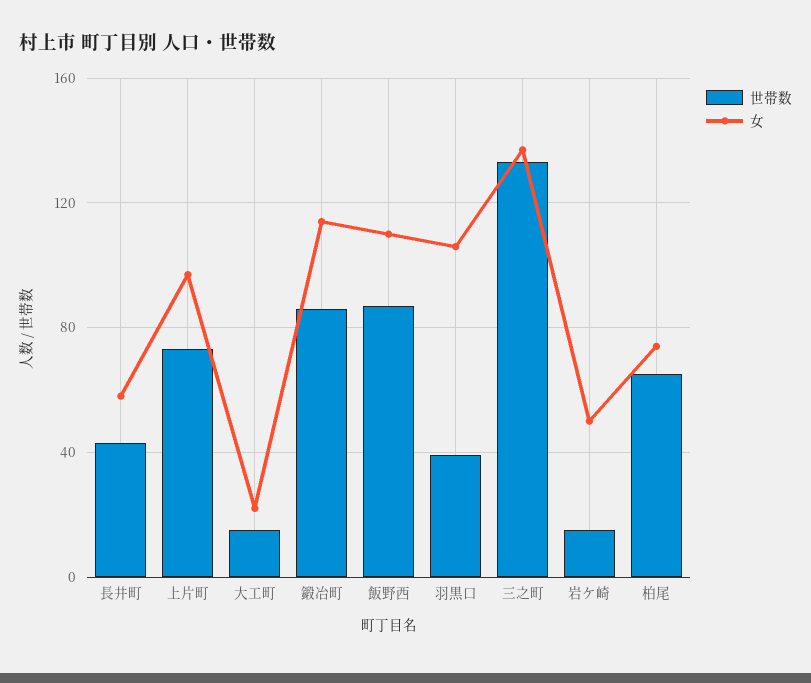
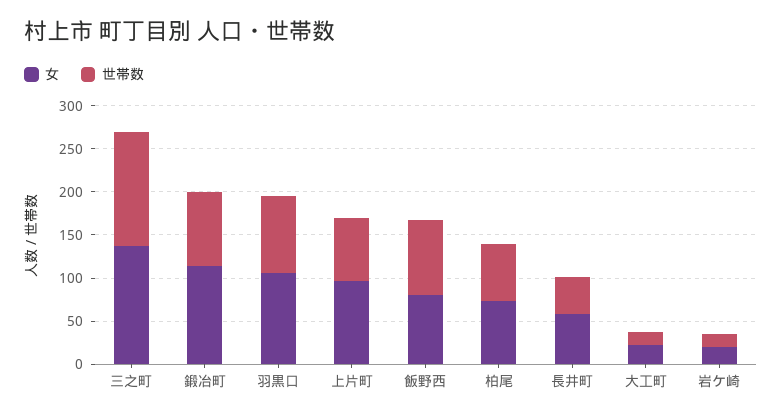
  {
    "世帯数": {
      "長井町": 45,
      "上片町": 75,
      "大工町": 15,
      "鍛冶町": 85,
      "飯野西": 85,
-     "羽黒口": 40,
+     "羽黒口": 90,
      "三之町": 135,
      "岩ケ崎": 15,
      "柏尾": 65
    },
    "女": {
      "長井町": 60,
      "上片町": 95,
      "大工町": 20,
      "鍛冶町": 115,
-     "飯野西": 110,
+     "飯野西": 80,
      "羽黒口": 105,
      "三之町": 135,
-     "岩ケ崎": 50,
+     "岩ケ崎": 20,
      "柏尾": 75
    }
  }

